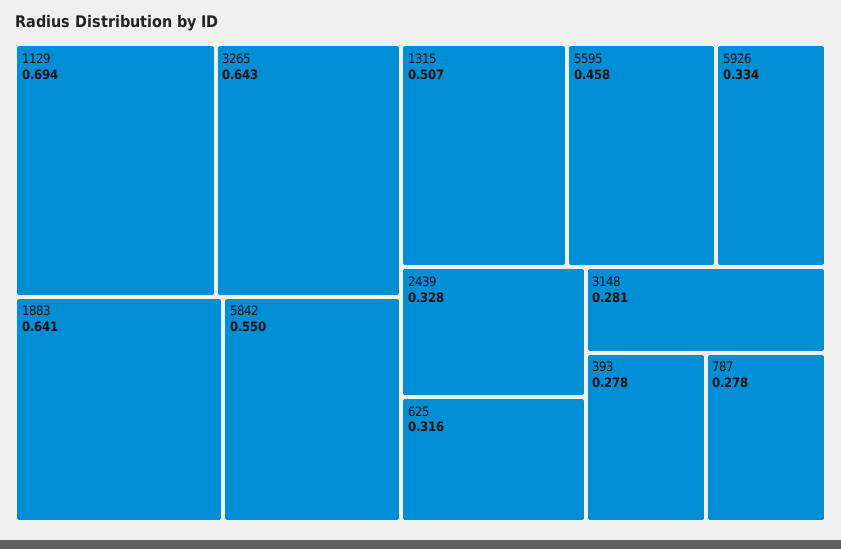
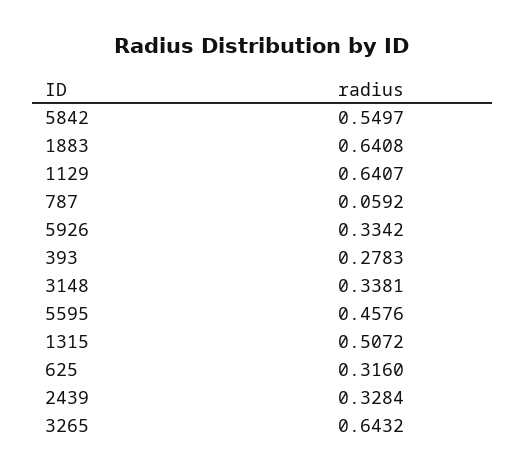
  {
-   "1129": 0.694,
+   "1129": 0.6407,
    "3265": 0.6432,
    "1883": 0.6408,
    "5842": 0.5497,
    "1315": 0.5072,
    "5595": 0.4576,
    "5926": 0.3342,
    "2439": 0.3284,
    "625": 0.316,
-   "3148": 0.281,
+   "3148": 0.3381,
    "393": 0.2783,
-   "787": 0.278
+   "787": 0.0592
  }

